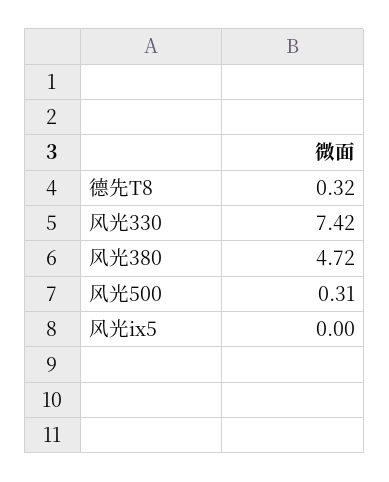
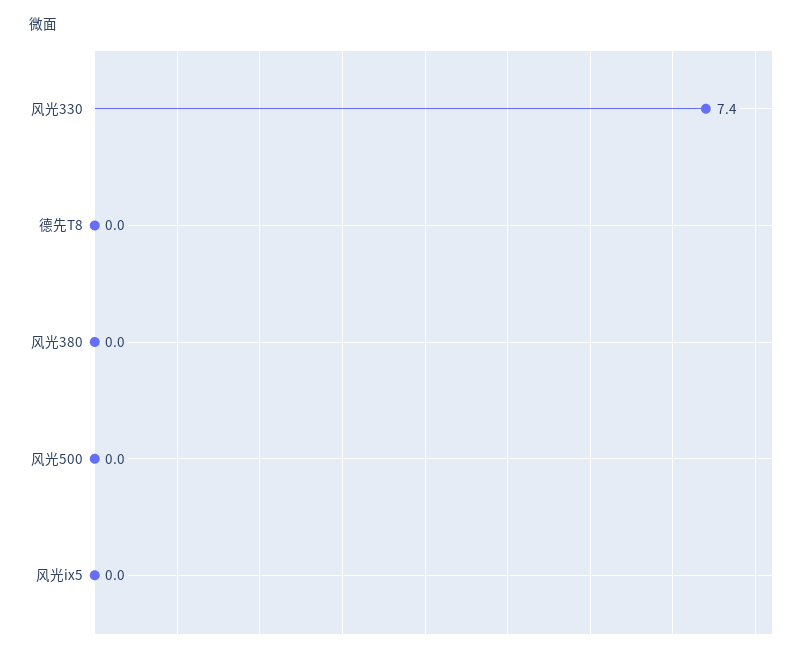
  {
-   "德先T8": 0.32,
+   "德先T8": 0,
    "风光330": 7.42,
-   "风光380": 4.72,
+   "风光380": 0,
-   "风光500": 0.31,
+   "风光500": 0,
    "风光ix5": 0
  }

